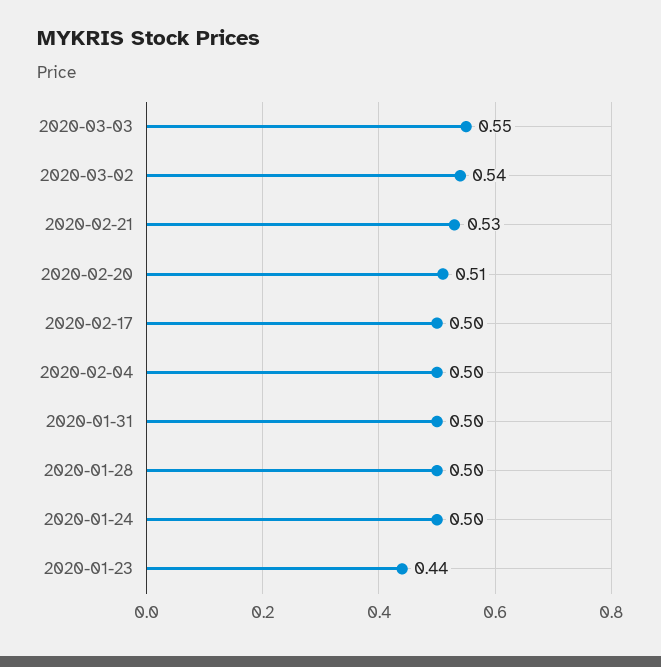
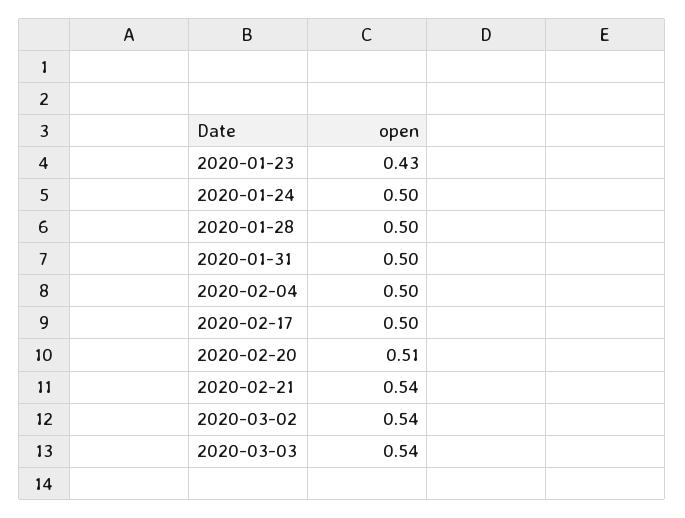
  {
-   "2020-03-03": 0.55,
+   "2020-03-03": 0.54,
    "2020-03-02": 0.54,
-   "2020-02-21": 0.53,
+   "2020-02-21": 0.54,
    "2020-02-20": 0.51,
    "2020-02-17": 0.5,
    "2020-02-04": 0.5,
    "2020-01-31": 0.5,
    "2020-01-28": 0.5,
    "2020-01-24": 0.5,
-   "2020-01-23": 0.44
+   "2020-01-23": 0.43
  }

